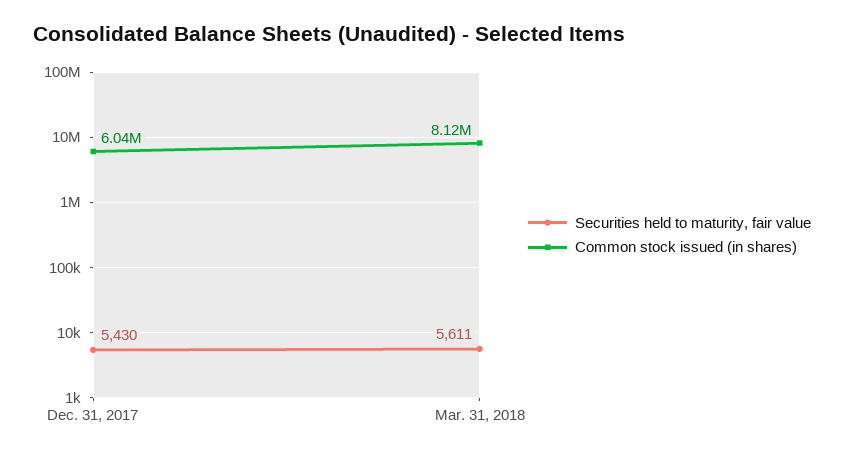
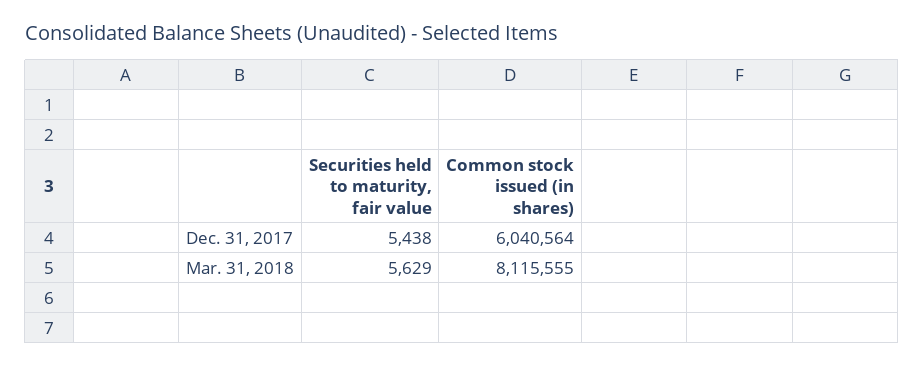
  {
    "Securities held to maturity, fair value": {
-     "Dec. 31, 2017": 5430,
+     "Dec. 31, 2017": 5438,
-     "Mar. 31, 2018": 5611
+     "Mar. 31, 2018": 5629
    },
    "Common stock issued (in shares)": {
      "Dec. 31, 2017": 6040564,
      "Mar. 31, 2018": 8115555
    }
  }

